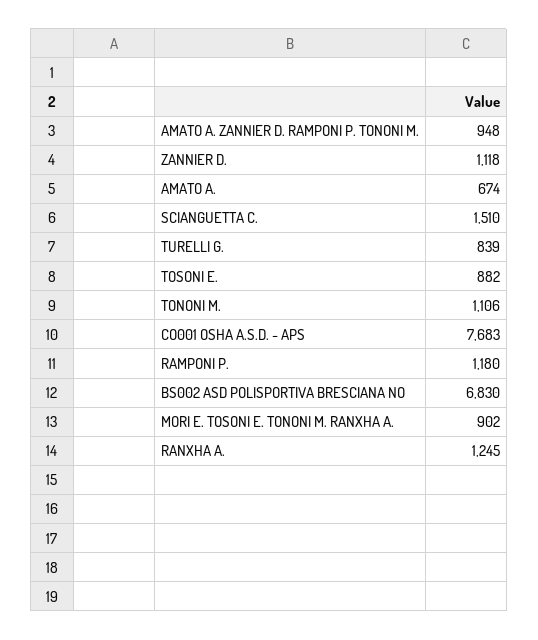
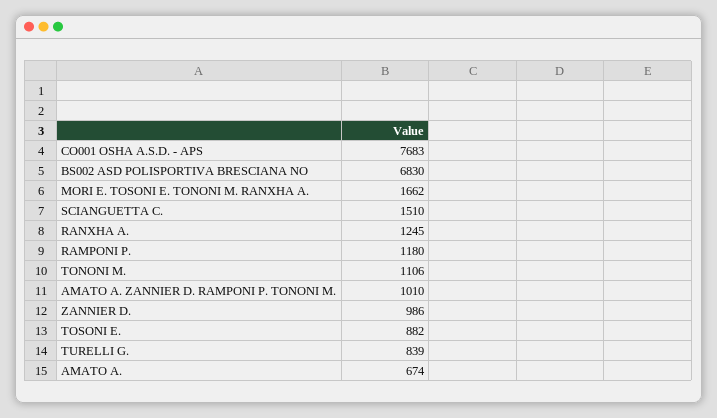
  {
-   "AMATO A. ZANNIER D. RAMPONI P. TONONI M.": 948,
+   "AMATO A. ZANNIER D. RAMPONI P. TONONI M.": 1010,
-   "ZANNIER D.": 1118,
+   "ZANNIER D.": 986,
    "AMATO A.": 674,
    "SCIANGUETTA C.": 1510,
    "TURELLI G.": 839,
    "TOSONI E.": 882,
    "TONONI M.": 1106,
    "CO001 OSHA A.S.D. - APS": 7683,
    "RAMPONI P.": 1180,
    "BS002 ASD POLISPORTIVA BRESCIANA NO": 6830,
-   "MORI E. TOSONI E. TONONI M. RANXHA A.": 902,
+   "MORI E. TOSONI E. TONONI M. RANXHA A.": 1662,
    "RANXHA A.": 1245
  }

